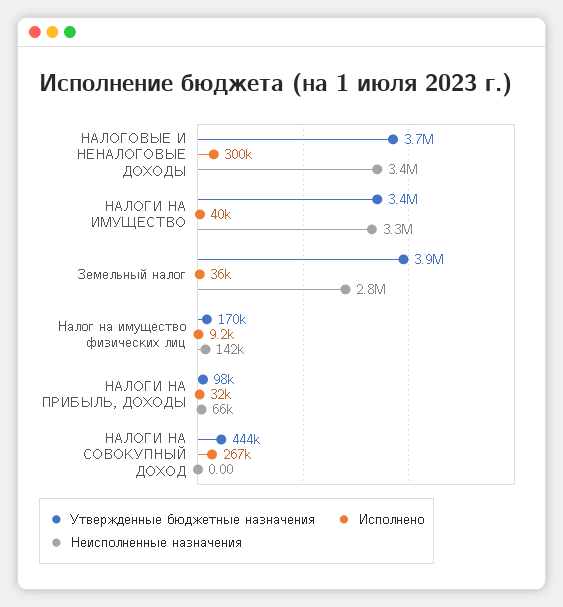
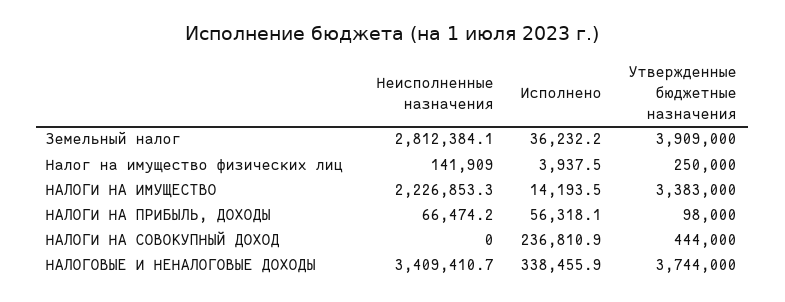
  {
    "Утвержденные бюджетные назначения": {
      "НАЛОГОВЫЕ И НЕНАЛОГОВЫЕ ДОХОДЫ": 3744000,
      "НАЛОГИ НА ИМУЩЕСТВО": 3383000,
      "Земельный налог": 3909000,
-     "Налог на имущество физических лиц": 170000,
+     "Налог на имущество физических лиц": 250000,
      "НАЛОГИ НА ПРИБЫЛЬ, ДОХОДЫ": 98000,
      "НАЛОГИ НА СОВОКУПНЫЙ ДОХОД": 444000
    },
    "Исполнено": {
-     "НАЛОГОВЫЕ И НЕНАЛОГОВЫЕ ДОХОДЫ": 300000,
+     "НАЛОГОВЫЕ И НЕНАЛОГОВЫЕ ДОХОДЫ": 338455.9,
-     "НАЛОГИ НА ИМУЩЕСТВО": 40000,
+     "НАЛОГИ НА ИМУЩЕСТВО": 14193.5,
      "Земельный налог": 36232.2,
-     "Налог на имущество физических лиц": 9200,
+     "Налог на имущество физических лиц": 3937.5,
-     "НАЛОГИ НА ПРИБЫЛЬ, ДОХОДЫ": 32000,
+     "НАЛОГИ НА ПРИБЫЛЬ, ДОХОДЫ": 56318.1,
-     "НАЛОГИ НА СОВОКУПНЫЙ ДОХОД": 267000
+     "НАЛОГИ НА СОВОКУПНЫЙ ДОХОД": 236810.9
    },
    "Неисполненные назначения": {
      "НАЛОГОВЫЕ И НЕНАЛОГОВЫЕ ДОХОДЫ": 3409410.7,
-     "НАЛОГИ НА ИМУЩЕСТВО": 3300000,
+     "НАЛОГИ НА ИМУЩЕСТВО": 2226853.3,
      "Земельный налог": 2812384.1,
      "Налог на имущество физических лиц": 141909,
      "НАЛОГИ НА ПРИБЫЛЬ, ДОХОДЫ": 66474.2,
      "НАЛОГИ НА СОВОКУПНЫЙ ДОХОД": 0
    }
  }

